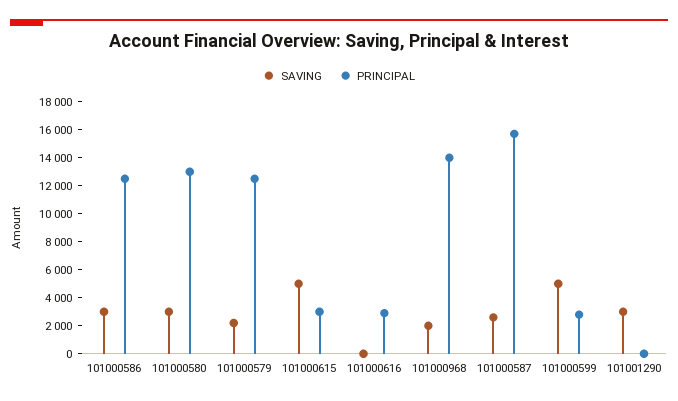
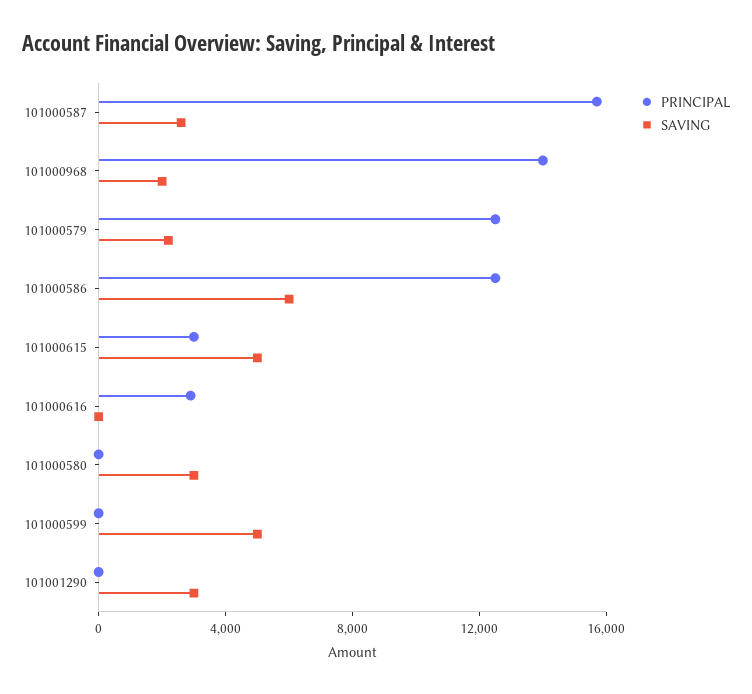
  {
    "SAVING": {
-     "101000586": 3000,
+     "101000586": 6000,
      "101000580": 3000,
      "101000579": 2000,
      "101000615": 5000,
      "101000616": 0,
      "101000968": 2000,
      "101000587": 3000,
      "101000599": 5000,
      "101001290": 3000
    },
    "PRINCIPAL": {
      "101000586": 13000,
-     "101000580": 13000,
+     "101000580": 0,
      "101000579": 13000,
      "101000615": 3000,
      "101000616": 3000,
      "101000968": 14000,
      "101000587": 16000,
-     "101000599": 3000,
+     "101000599": 0,
      "101001290": 0
    }
  }

